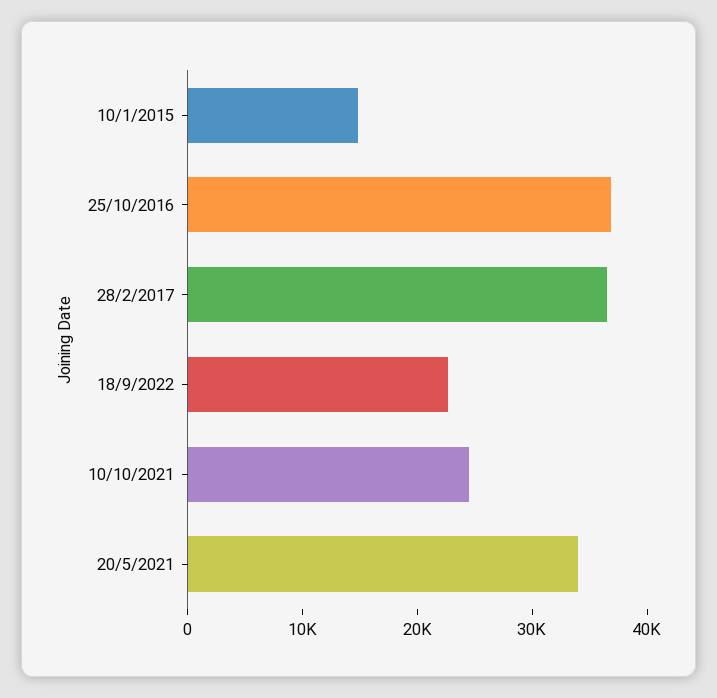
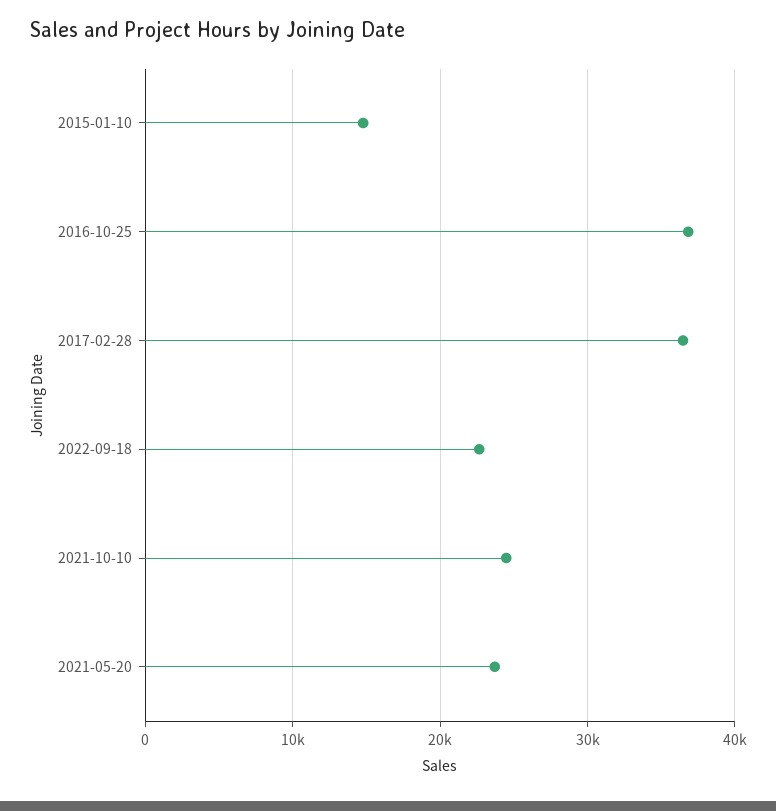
  {
    "10/1/2015": 15000,
    "25/10/2016": 37000,
    "28/2/2017": 36000,
    "18/9/2022": 23000,
    "10/10/2021": 24000,
-   "20/5/2021": 34000
+   "20/5/2021": 24000
  }

